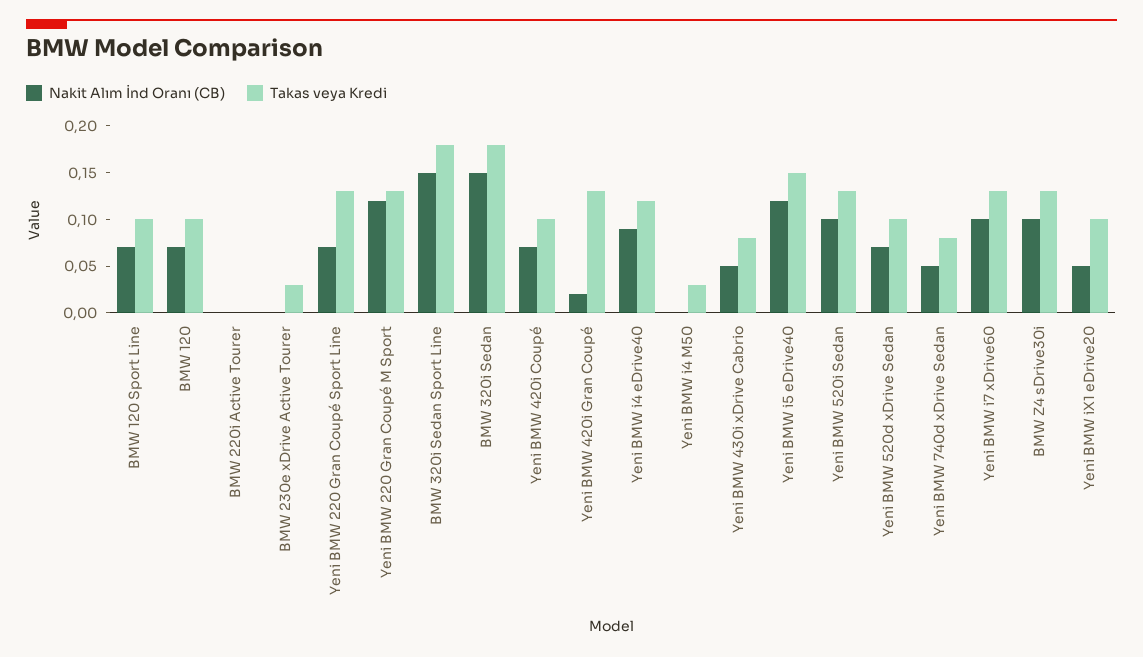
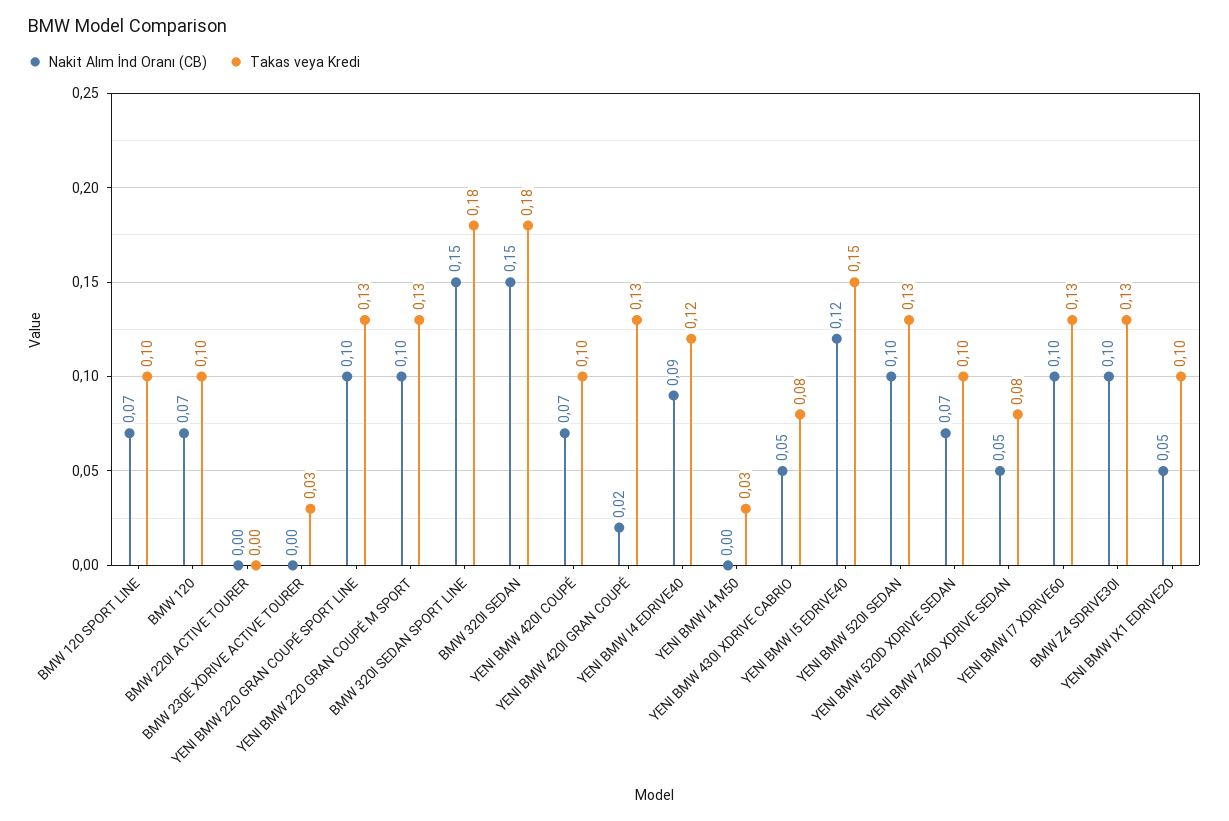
  {
    "Nakit Alım İnd Oranı (CB)": {
      "BMW 120 Sport Line": 0.07,
      "BMW 120": 0.07,
      "BMW 220i Active Tourer": 0,
      "BMW 230e xDrive Active Tourer": 0,
-     "Yeni BMW 220 Gran Coupé Sport Line": 0.07,
+     "Yeni BMW 220 Gran Coupé Sport Line": 0.1,
-     "Yeni BMW 220 Gran Coupé M Sport": 0.12,
+     "Yeni BMW 220 Gran Coupé M Sport": 0.1,
      "BMW 320i Sedan Sport Line": 0.15,
      "BMW 320i Sedan": 0.15,
      "Yeni BMW 420i Coupé": 0.07,
      "Yeni BMW 420i Gran Coupé": 0.02,
      "Yeni BMW i4 eDrive40": 0.09,
      "Yeni BMW i4 M50": 0,
      "Yeni BMW 430i xDrive Cabrio": 0.05,
      "Yeni BMW i5 eDrive40": 0.12,
      "Yeni BMW 520i Sedan": 0.1,
      "Yeni BMW 520d xDrive Sedan": 0.07,
      "Yeni BMW 740d xDrive Sedan": 0.05,
      "Yeni BMW i7 xDrive60": 0.1,
      "BMW Z4 sDrive30i": 0.1,
      "Yeni BMW iX1 eDrive20": 0.05
    },
    "Takas veya Kredi": {
      "BMW 120 Sport Line": 0.1,
      "BMW 120": 0.1,
      "BMW 220i Active Tourer": 0,
      "BMW 230e xDrive Active Tourer": 0.03,
      "Yeni BMW 220 Gran Coupé Sport Line": 0.13,
      "Yeni BMW 220 Gran Coupé M Sport": 0.13,
      "BMW 320i Sedan Sport Line": 0.18,
      "BMW 320i Sedan": 0.18,
      "Yeni BMW 420i Coupé": 0.1,
      "Yeni BMW 420i Gran Coupé": 0.13,
      "Yeni BMW i4 eDrive40": 0.12,
      "Yeni BMW i4 M50": 0.03,
      "Yeni BMW 430i xDrive Cabrio": 0.08,
      "Yeni BMW i5 eDrive40": 0.15,
      "Yeni BMW 520i Sedan": 0.13,
      "Yeni BMW 520d xDrive Sedan": 0.1,
      "Yeni BMW 740d xDrive Sedan": 0.08,
      "Yeni BMW i7 xDrive60": 0.13,
      "BMW Z4 sDrive30i": 0.13,
      "Yeni BMW iX1 eDrive20": 0.1
    }
  }

